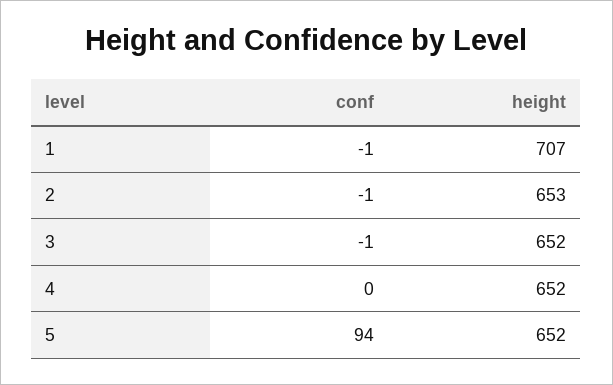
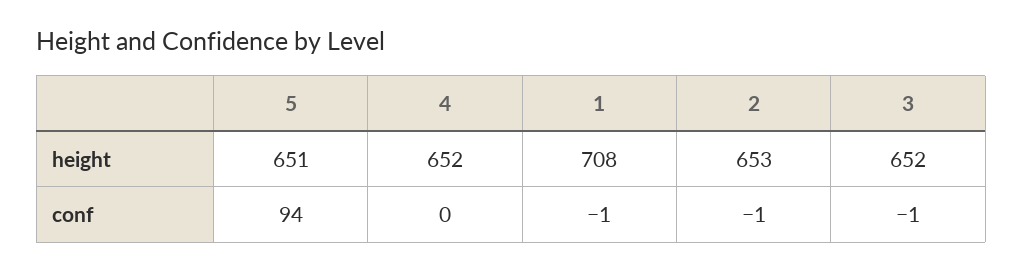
  {
    "conf": {
      "1": -1,
      "2": -1,
      "3": -1,
      "4": 0,
      "5": 94
    },
    "height": {
-     "1": 707,
+     "1": 708,
      "2": 653,
      "3": 652,
      "4": 652,
-     "5": 652
+     "5": 651
    }
  }

